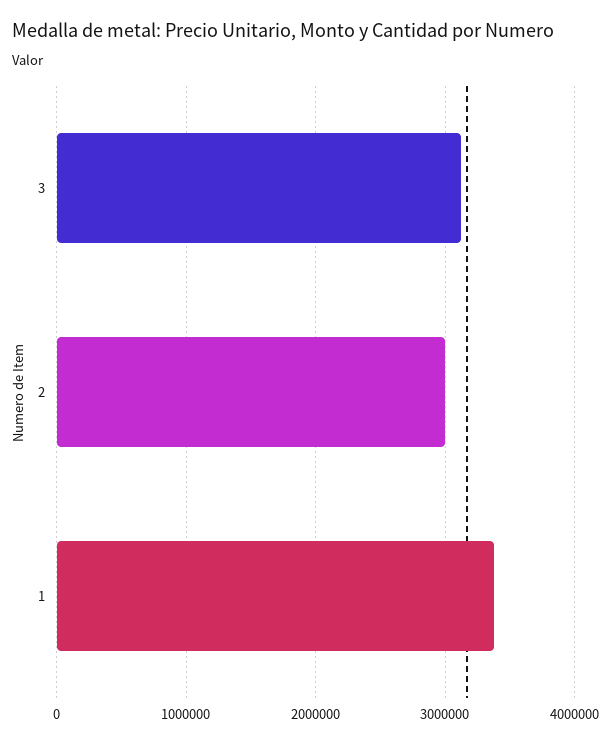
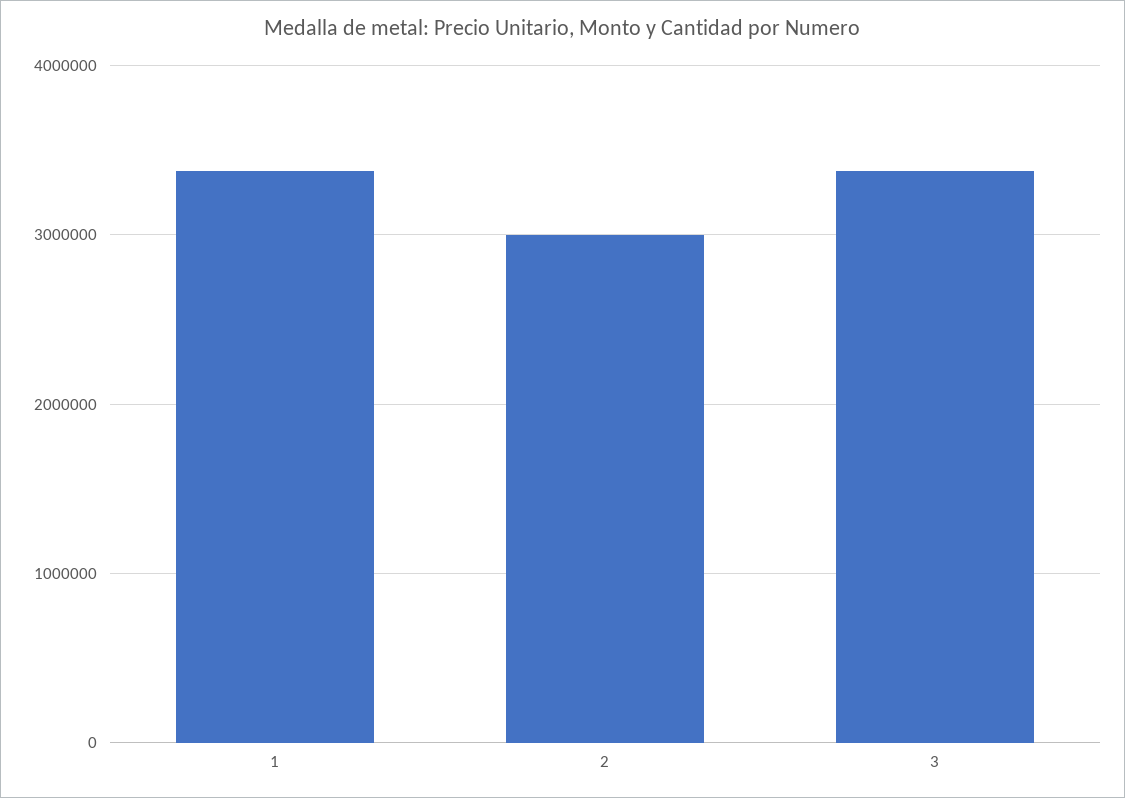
  {
-   "3": 3100000,
+   "3": 3400000,
    "2": 3000000,
    "1": 3400000
  }

